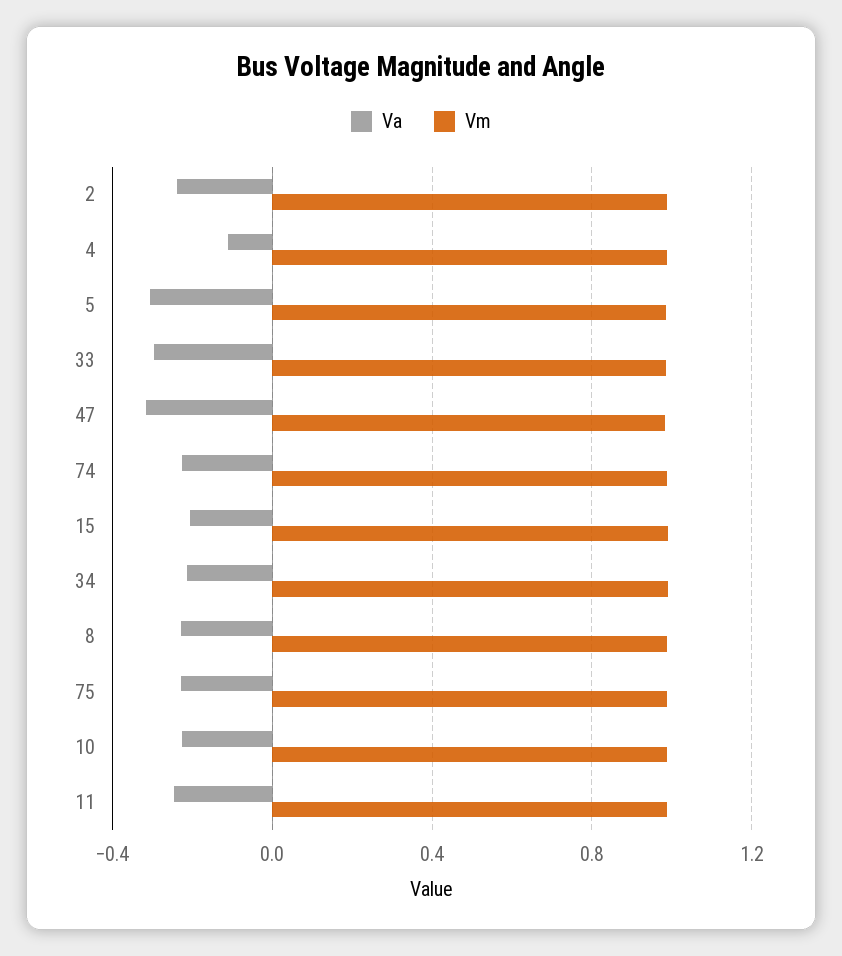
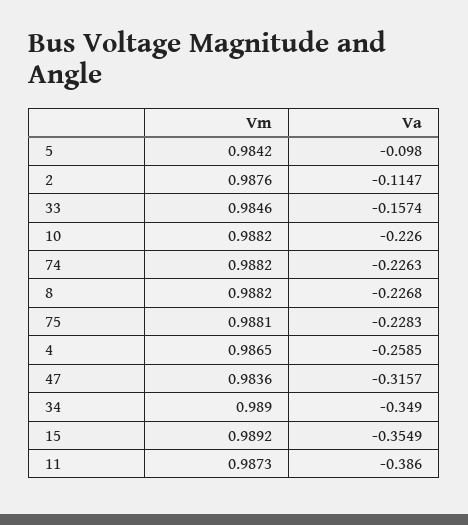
  {
    "Va": {
-     "2": -0.25,
+     "2": -0.1147,
-     "4": -0.1,
+     "4": -0.2585,
-     "5": -0.3,
+     "5": -0.098,
-     "33": -0.3,
+     "33": -0.1574,
      "47": -0.3157,
      "74": -0.2263,
-     "15": -0.2,
+     "15": -0.3549,
-     "34": -0.2,
+     "34": -0.349,
      "8": -0.2268,
      "75": -0.2283,
      "10": -0.226,
-     "11": -0.25
+     "11": -0.386
    },
    "Vm": {
      "2": 0.9876,
      "4": 0.9865,
      "5": 0.9842,
      "33": 0.9846,
      "47": 0.9836,
      "74": 0.9882,
      "15": 0.9892,
      "34": 0.989,
      "8": 0.9882,
      "75": 0.9881,
      "10": 0.9882,
      "11": 0.9873
    }
  }

